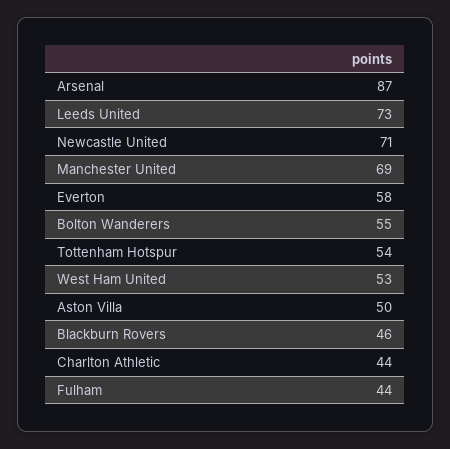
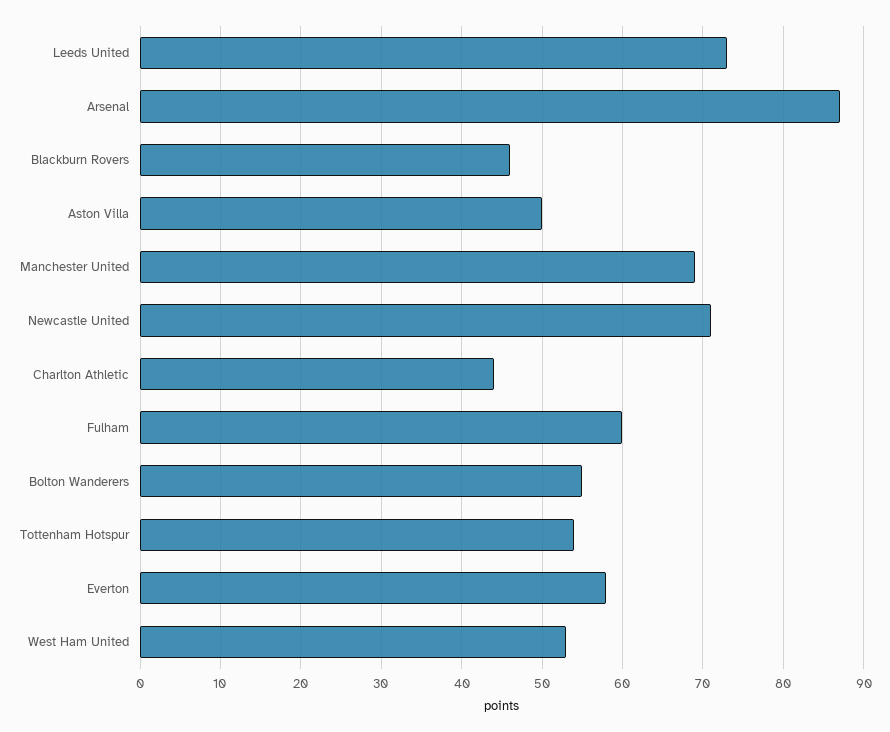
  {
    "Arsenal": 87,
    "Leeds United": 73,
    "Newcastle United": 71,
    "Manchester United": 69,
    "Everton": 58,
    "Bolton Wanderers": 55,
    "Tottenham Hotspur": 54,
    "West Ham United": 53,
    "Aston Villa": 50,
    "Blackburn Rovers": 46,
    "Charlton Athletic": 44,
-   "Fulham": 44
+   "Fulham": 60
  }

